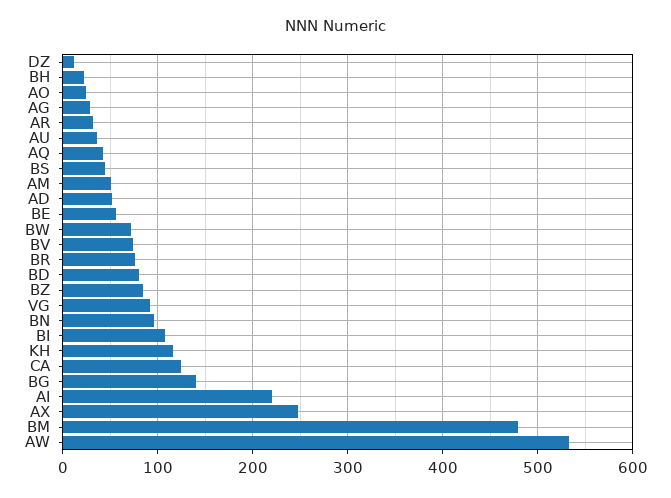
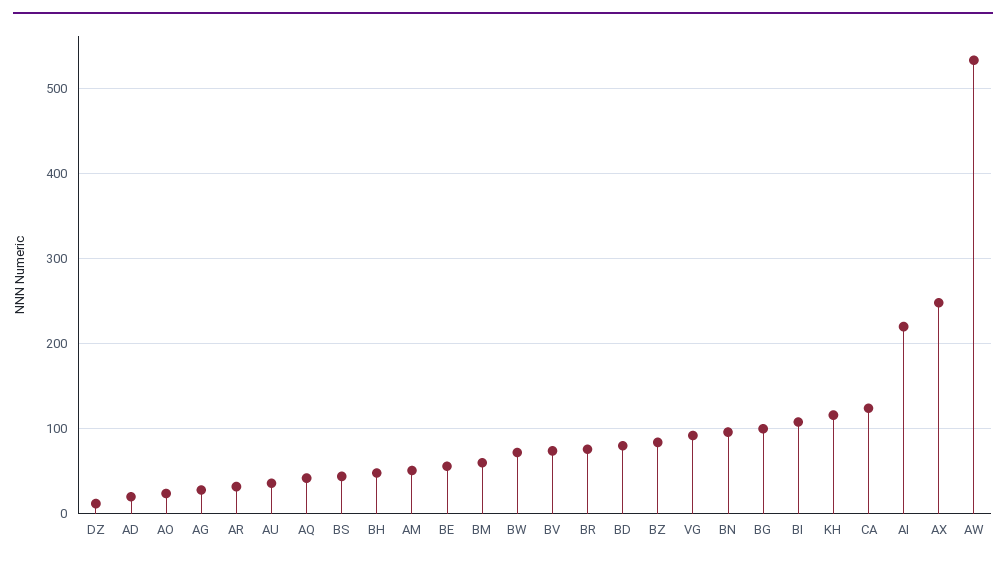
  {
    "DZ": 10,
-   "BH": 20,
+   "BH": 50,
    "AO": 20,
    "AG": 30,
    "AR": 30,
    "AU": 40,
    "AQ": 40,
    "BS": 40,
    "AM": 50,
-   "AD": 50,
+   "AD": 20,
    "BE": 60,
    "BW": 70,
    "BV": 70,
    "BR": 80,
    "BD": 80,
    "BZ": 80,
    "VG": 90,
    "BN": 100,
    "BI": 110,
    "KH": 120,
    "CA": 120,
-   "BG": 140,
+   "BG": 100,
    "AI": 220,
    "AX": 250,
-   "BM": 480,
+   "BM": 60,
    "AW": 530
  }

